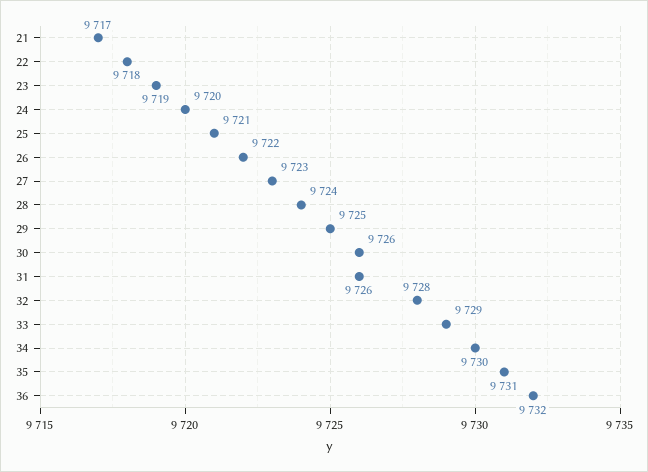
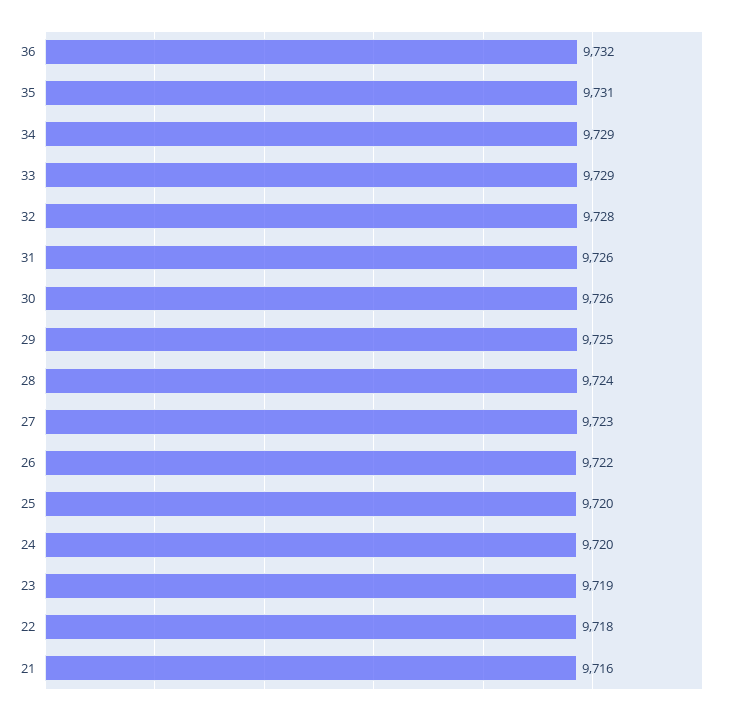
  {
-   "21": 9717,
+   "21": 9716,
    "22": 9718,
    "23": 9719,
    "24": 9720,
-   "25": 9721,
+   "25": 9720,
    "26": 9722,
    "27": 9723,
    "28": 9724,
    "29": 9725,
    "30": 9726,
    "31": 9726,
    "32": 9728,
    "33": 9729,
-   "34": 9730,
+   "34": 9729,
    "35": 9731,
    "36": 9732
  }

